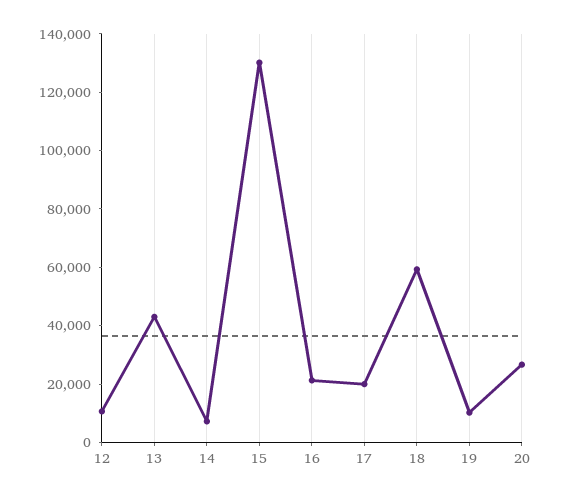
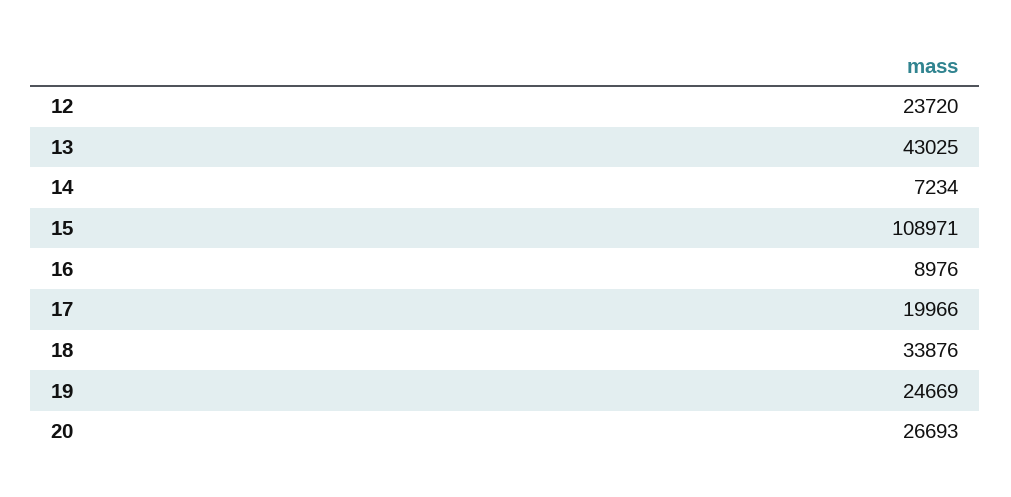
  {
-   "12": 10000,
+   "12": 23720,
    "13": 43025,
    "14": 7234,
-   "15": 130000,
+   "15": 108971,
-   "16": 20000,
+   "16": 8976,
    "17": 19966,
-   "18": 60000,
+   "18": 33876,
-   "19": 10000,
+   "19": 24669,
    "20": 26693
  }

